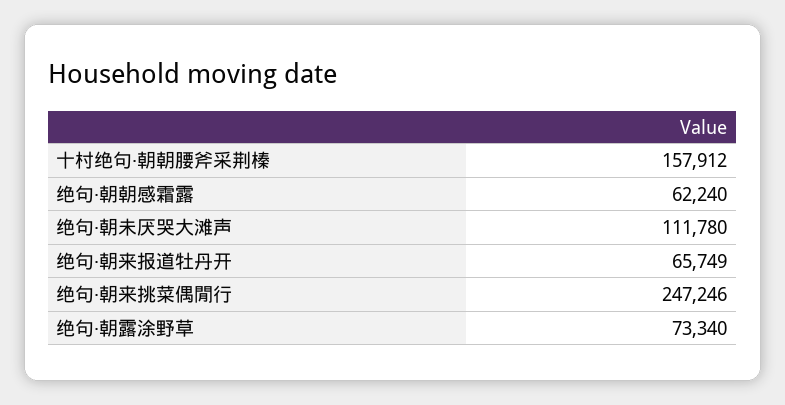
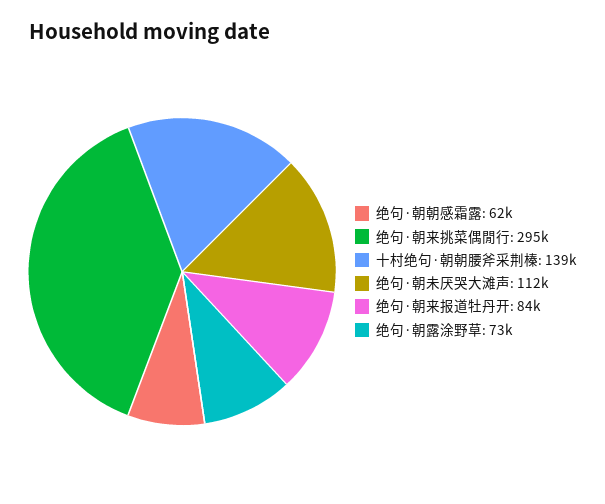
  {
-   "十村绝句·朝朝腰斧采荆榛": 157912,
+   "十村绝句·朝朝腰斧采荆榛": 139000,
    "绝句·朝朝感霜露": 62240,
    "绝句·朝未厌哭大滩声": 111780,
-   "绝句·朝来报道牡丹开": 65749,
+   "绝句·朝来报道牡丹开": 84000,
-   "绝句·朝来挑菜偶閒行": 247246,
+   "绝句·朝来挑菜偶閒行": 295000,
    "绝句·朝露涂野草": 73340
  }

